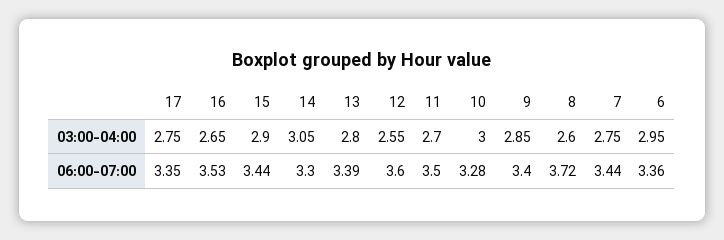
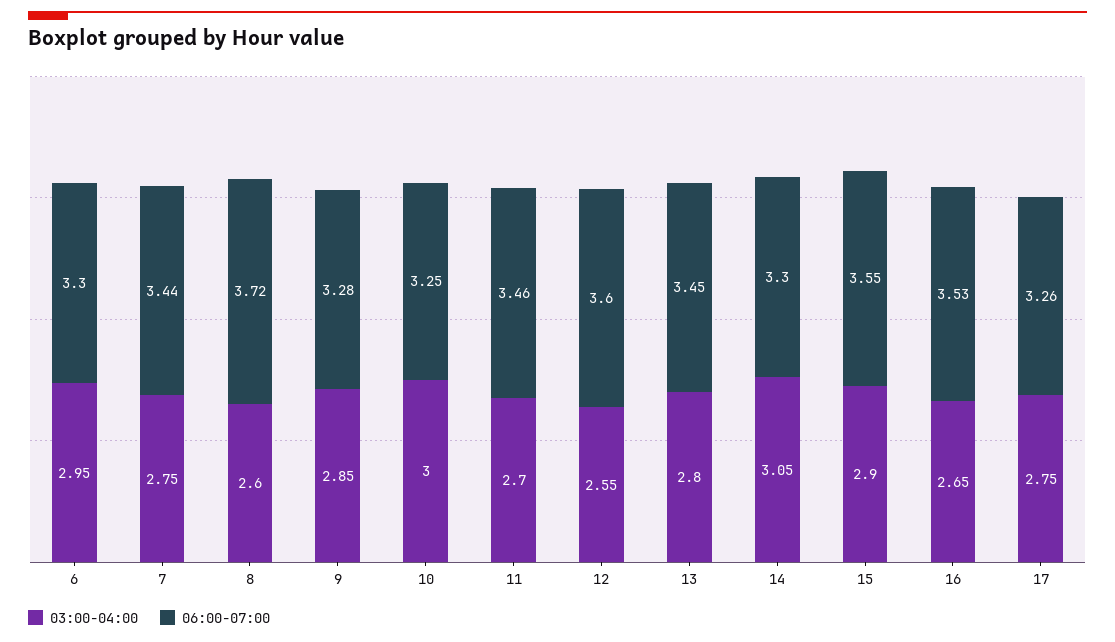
  {
    "03:00-04:00": {
      "17": 2.75,
      "16": 2.65,
      "15": 2.9,
      "14": 3.05,
      "13": 2.8,
      "12": 2.55,
      "11": 2.7,
      "10": 3,
      "9": 2.85,
      "8": 2.6,
      "7": 2.75,
      "6": 2.95
    },
    "06:00-07:00": {
-     "17": 3.35,
+     "17": 3.26,
      "16": 3.53,
-     "15": 3.44,
+     "15": 3.55,
      "14": 3.3,
-     "13": 3.39,
+     "13": 3.45,
      "12": 3.6,
-     "11": 3.5,
+     "11": 3.46,
-     "10": 3.28,
+     "10": 3.25,
-     "9": 3.4,
+     "9": 3.28,
      "8": 3.72,
      "7": 3.44,
-     "6": 3.36
+     "6": 3.3
    }
  }

